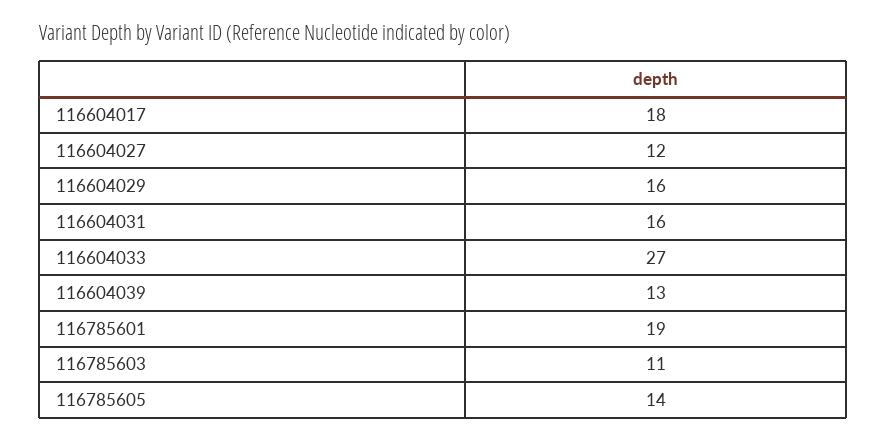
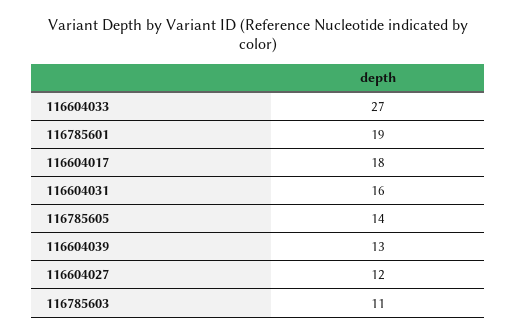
  {
    "116604017": 18,
    "116604027": 12,
-   "116604029": 16,
    "116604031": 16,
    "116604033": 27,
    "116604039": 13,
    "116785601": 19,
    "116785603": 11,
    "116785605": 14
  }

